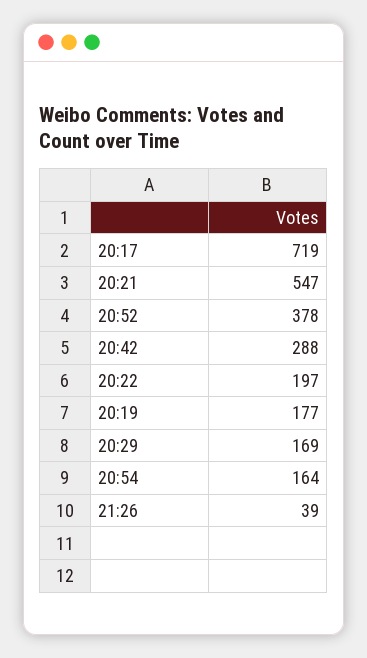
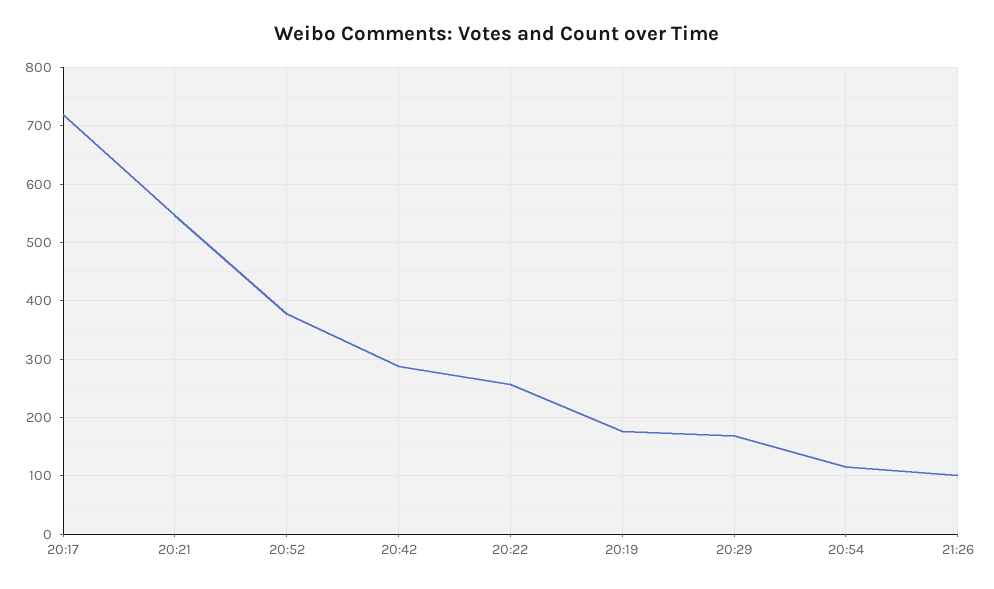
  {
    "20:17": 719,
    "20:21": 547,
    "20:52": 378,
    "20:42": 288,
-   "20:22": 197,
+   "20:22": 260,
    "20:19": 177,
    "20:29": 169,
-   "20:54": 164,
+   "20:54": 120,
-   "21:26": 39
+   "21:26": 100
  }

